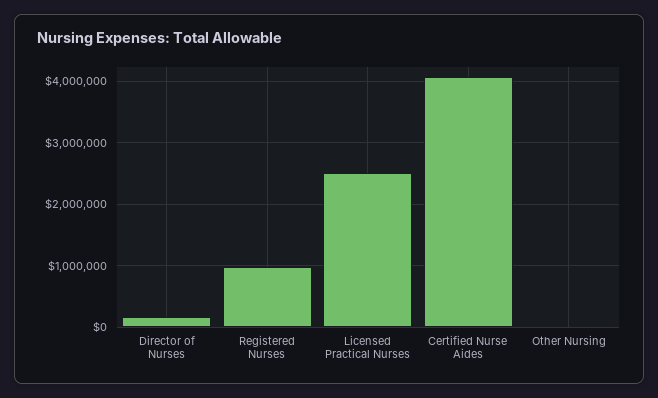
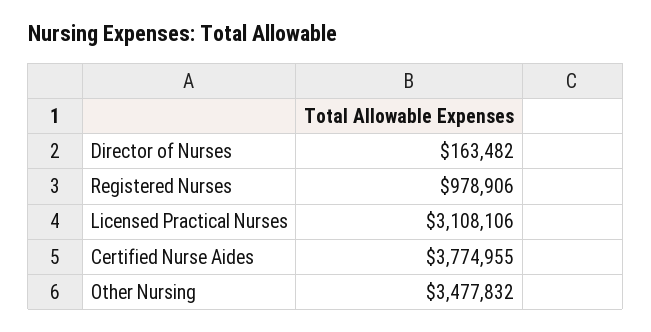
  {
    "Director of Nurses": 163482,
    "Registered Nurses": 978906,
-   "Licensed Practical Nurses": 2500000,
+   "Licensed Practical Nurses": 3108106,
-   "Certified Nurse Aides": 4100000,
+   "Certified Nurse Aides": 3774955,
-   "Other Nursing": 0
+   "Other Nursing": 3477832
  }

